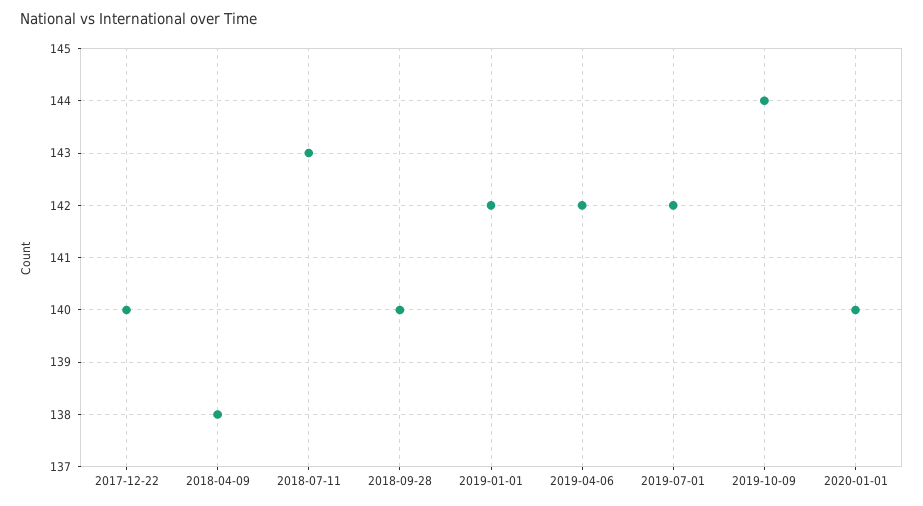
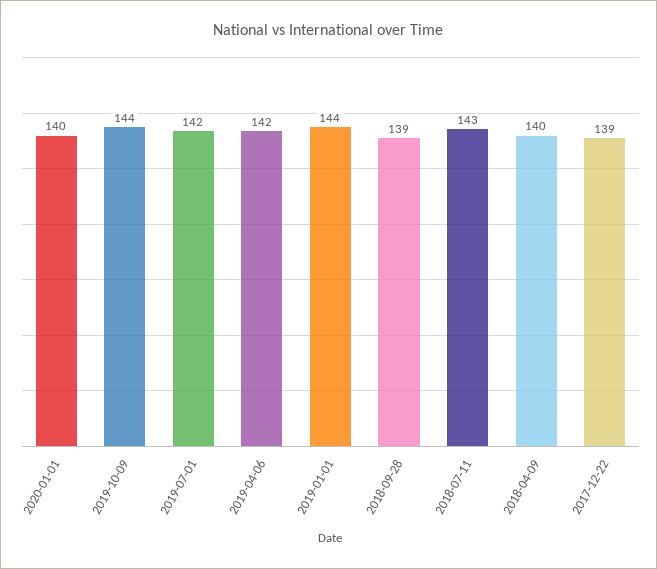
  {
-   "2017-12-22": 140,
+   "2017-12-22": 139,
-   "2018-04-09": 138,
+   "2018-04-09": 140,
    "2018-07-11": 143,
-   "2018-09-28": 140,
+   "2018-09-28": 139,
-   "2019-01-01": 142,
+   "2019-01-01": 144,
    "2019-04-06": 142,
    "2019-07-01": 142,
    "2019-10-09": 144,
    "2020-01-01": 140
  }

